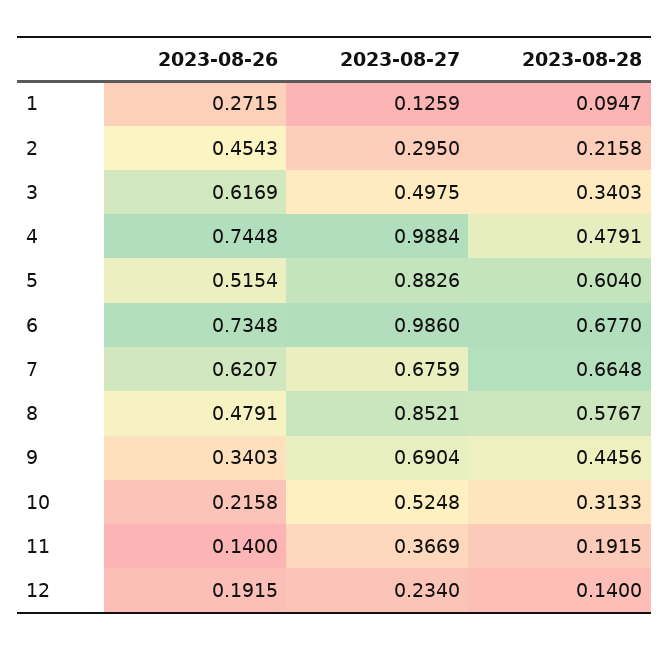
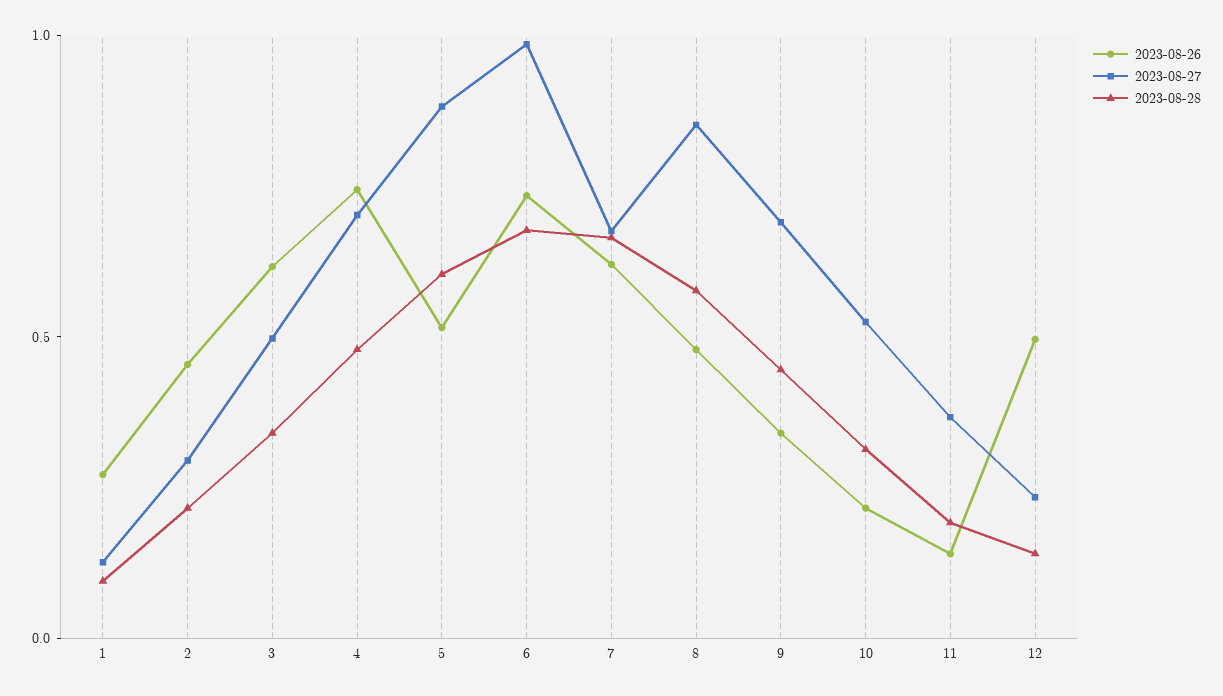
  {
    "2023-08-26": {
      "1": 0.2715,
      "2": 0.4543,
      "3": 0.6169,
      "4": 0.7448,
      "5": 0.5154,
      "6": 0.7348,
      "7": 0.6207,
      "8": 0.4791,
      "9": 0.3403,
      "10": 0.2158,
      "11": 0.14,
-     "12": 0.1915
+     "12": 0.5
    },
    "2023-08-27": {
      "1": 0.1259,
      "2": 0.295,
      "3": 0.4975,
-     "4": 0.9884,
+     "4": 0.7,
      "5": 0.8826,
      "6": 0.986,
      "7": 0.6759,
      "8": 0.8521,
      "9": 0.6904,
      "10": 0.5248,
      "11": 0.3669,
      "12": 0.234
    },
    "2023-08-28": {
      "1": 0.0947,
      "2": 0.2158,
      "3": 0.3403,
      "4": 0.4791,
      "5": 0.604,
      "6": 0.677,
      "7": 0.6648,
      "8": 0.5767,
      "9": 0.4456,
      "10": 0.3133,
      "11": 0.1915,
      "12": 0.14
    }
  }

